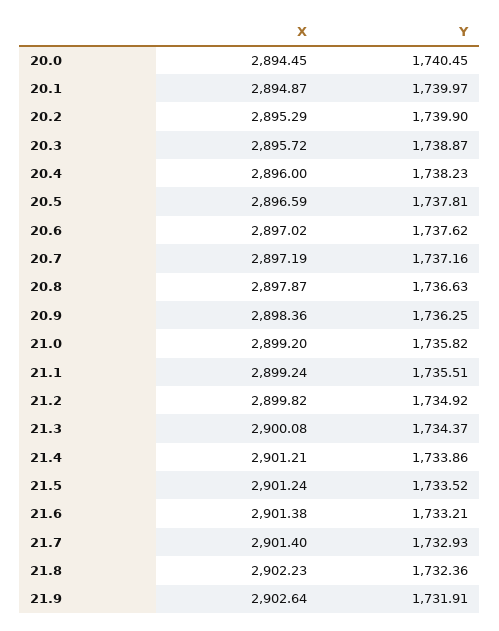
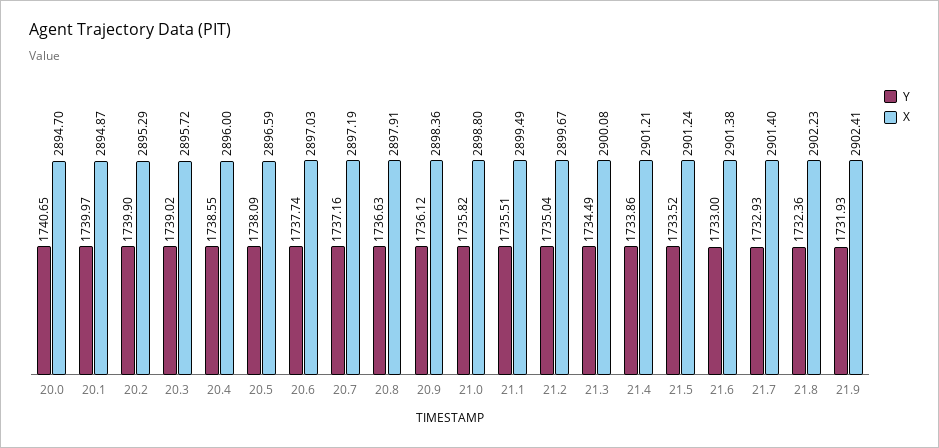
  {
    "X": {
-     "20.0": 2894.45,
+     "20.0": 2894.7,
      "20.1": 2894.87,
      "20.2": 2895.29,
      "20.3": 2895.72,
      "20.4": 2896,
      "20.5": 2896.59,
-     "20.6": 2897.02,
+     "20.6": 2897.03,
      "20.7": 2897.19,
-     "20.8": 2897.87,
+     "20.8": 2897.91,
      "20.9": 2898.36,
-     "21.0": 2899.2,
+     "21.0": 2898.8,
-     "21.1": 2899.24,
+     "21.1": 2899.49,
-     "21.2": 2899.82,
+     "21.2": 2899.67,
      "21.3": 2900.08,
      "21.4": 2901.21,
      "21.5": 2901.24,
      "21.6": 2901.38,
      "21.7": 2901.4,
      "21.8": 2902.23,
-     "21.9": 2902.64
+     "21.9": 2902.41
    },
    "Y": {
-     "20.0": 1740.45,
+     "20.0": 1740.65,
      "20.1": 1739.97,
      "20.2": 1739.9,
-     "20.3": 1738.87,
+     "20.3": 1739.02,
-     "20.4": 1738.23,
+     "20.4": 1738.55,
-     "20.5": 1737.81,
+     "20.5": 1738.09,
-     "20.6": 1737.62,
+     "20.6": 1737.74,
      "20.7": 1737.16,
      "20.8": 1736.63,
-     "20.9": 1736.25,
+     "20.9": 1736.12,
      "21.0": 1735.82,
      "21.1": 1735.51,
-     "21.2": 1734.92,
+     "21.2": 1735.04,
-     "21.3": 1734.37,
+     "21.3": 1734.49,
      "21.4": 1733.86,
      "21.5": 1733.52,
-     "21.6": 1733.21,
+     "21.6": 1733,
      "21.7": 1732.93,
      "21.8": 1732.36,
-     "21.9": 1731.91
+     "21.9": 1731.93
    }
  }

